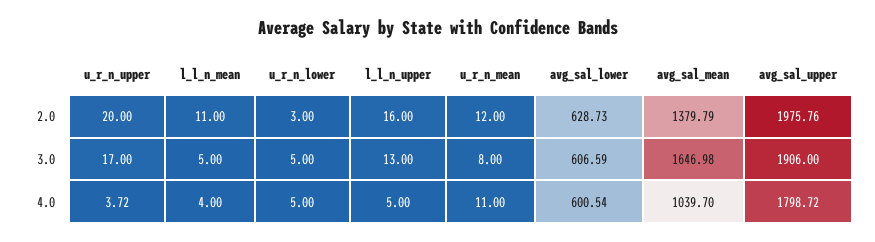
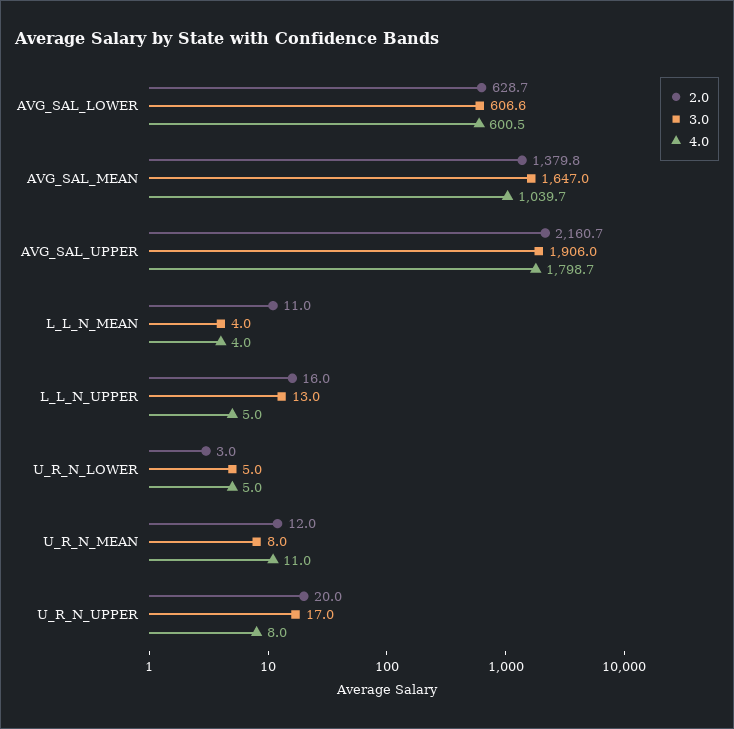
  {
    "2.0": {
      "u_r_n_upper": 20,
      "l_l_n_mean": 11,
      "u_r_n_lower": 3,
      "l_l_n_upper": 16,
      "u_r_n_mean": 12,
      "avg_sal_lower": 628.73,
      "avg_sal_mean": 1379.79,
-     "avg_sal_upper": 1975.76
+     "avg_sal_upper": 2160.7
    },
    "3.0": {
      "u_r_n_upper": 17,
-     "l_l_n_mean": 5,
+     "l_l_n_mean": 4,
      "u_r_n_lower": 5,
      "l_l_n_upper": 13,
      "u_r_n_mean": 8,
      "avg_sal_lower": 606.59,
      "avg_sal_mean": 1646.98,
      "avg_sal_upper": 1906
    },
    "4.0": {
-     "u_r_n_upper": 3.72,
+     "u_r_n_upper": 8,
      "l_l_n_mean": 4,
      "u_r_n_lower": 5,
      "l_l_n_upper": 5,
      "u_r_n_mean": 11,
      "avg_sal_lower": 600.54,
      "avg_sal_mean": 1039.7,
      "avg_sal_upper": 1798.72
    }
  }

